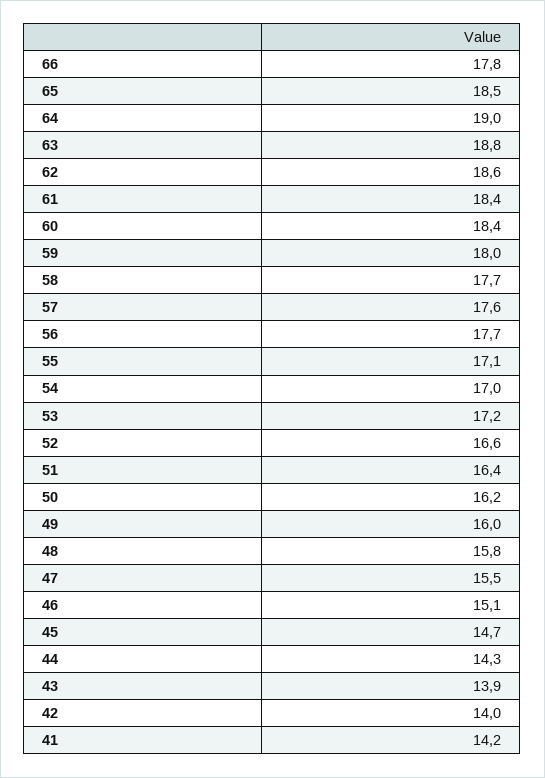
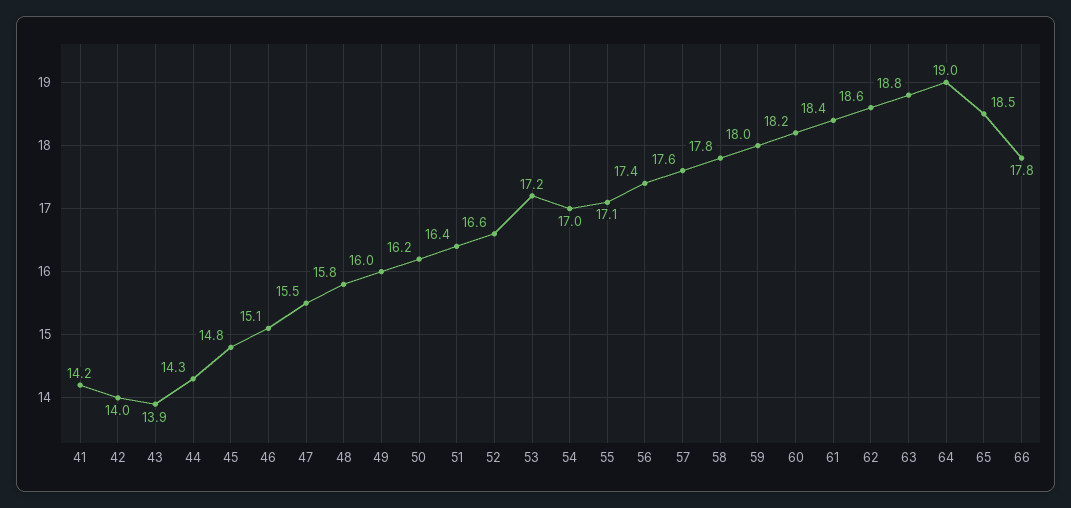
  {
    "66": 17.8,
    "65": 18.5,
    "64": 19,
    "63": 18.8,
    "62": 18.6,
    "61": 18.4,
-   "60": 18.4,
+   "60": 18.2,
    "59": 18,
-   "58": 17.7,
+   "58": 17.8,
    "57": 17.6,
-   "56": 17.7,
+   "56": 17.4,
    "55": 17.1,
    "54": 17,
    "53": 17.2,
    "52": 16.6,
    "51": 16.4,
    "50": 16.2,
    "49": 16,
    "48": 15.8,
    "47": 15.5,
    "46": 15.1,
-   "45": 14.7,
+   "45": 14.8,
    "44": 14.3,
    "43": 13.9,
    "42": 14,
    "41": 14.2
  }

